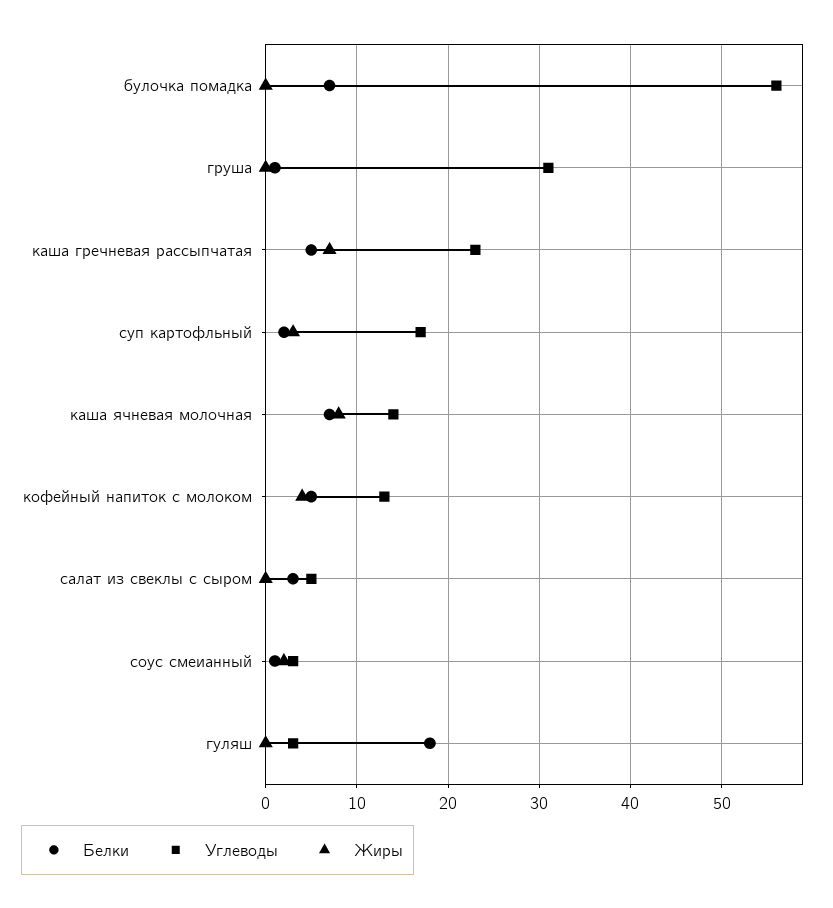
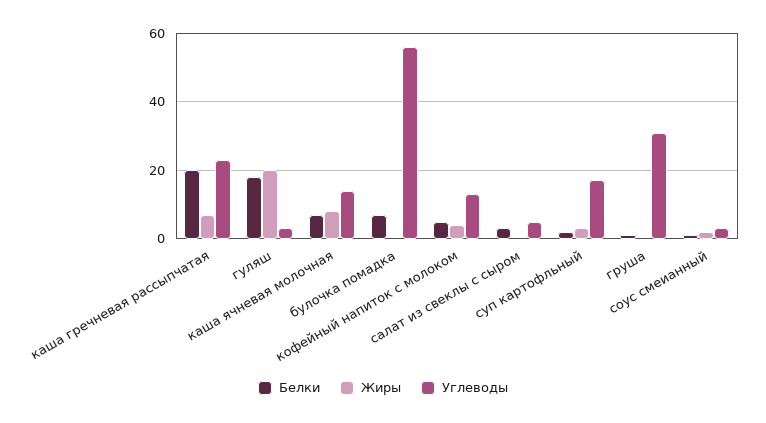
  {
    "Белки": {
      "булочка помадка": 7,
      "груша": 1,
-     "каша гречневая рассыпчатая": 5,
+     "каша гречневая рассыпчатая": 20,
      "суп картофльный": 2,
      "каша ячневая молочная": 7,
      "кофейный напиток с молоком": 5,
      "салат из свеклы с сыром": 3,
      "соус смеианный": 1,
      "гуляш": 18
    },
    "Углеводы": {
      "булочка помадка": 56,
      "груша": 31,
      "каша гречневая рассыпчатая": 23,
      "суп картофльный": 17,
      "каша ячневая молочная": 14,
      "кофейный напиток с молоком": 13,
      "салат из свеклы с сыром": 5,
      "соус смеианный": 3,
      "гуляш": 3
    },
    "Жиры": {
      "булочка помадка": 0,
      "груша": 0,
      "каша гречневая рассыпчатая": 7,
      "суп картофльный": 3,
      "каша ячневая молочная": 8,
      "кофейный напиток с молоком": 4,
      "салат из свеклы с сыром": 0,
      "соус смеианный": 2,
-     "гуляш": 0
+     "гуляш": 20
    }
  }

